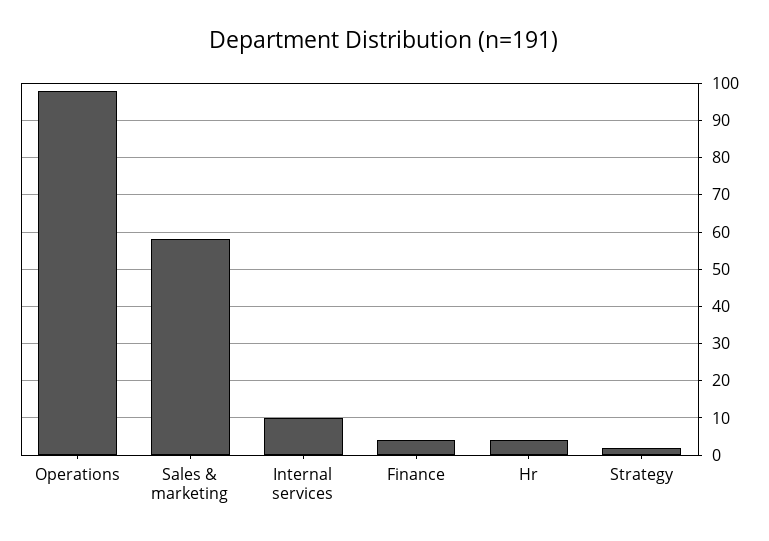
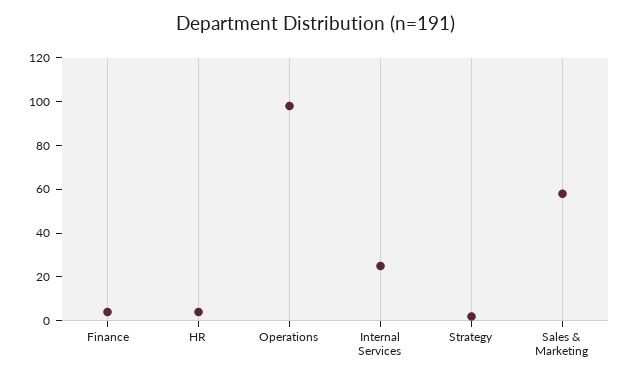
  {
    "Operations": 100,
    "Sales & marketing": 60,
-   "Internal services": 10,
+   "Internal services": 25,
    "Finance": 5,
    "Hr": 5,
    "Strategy": 0
  }

